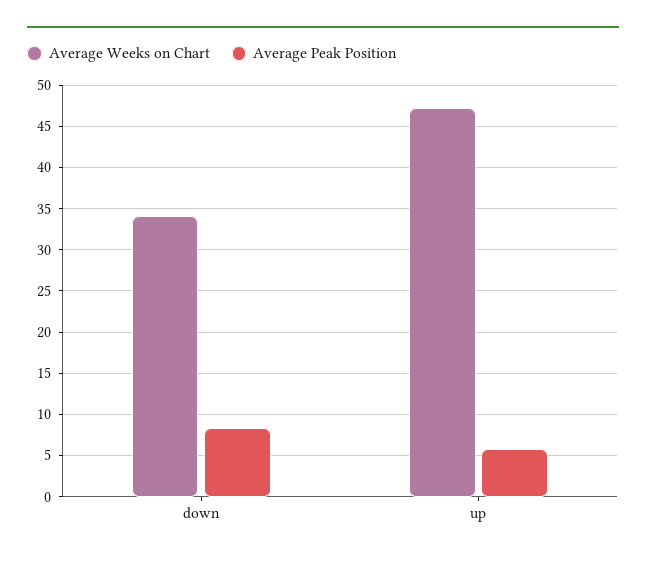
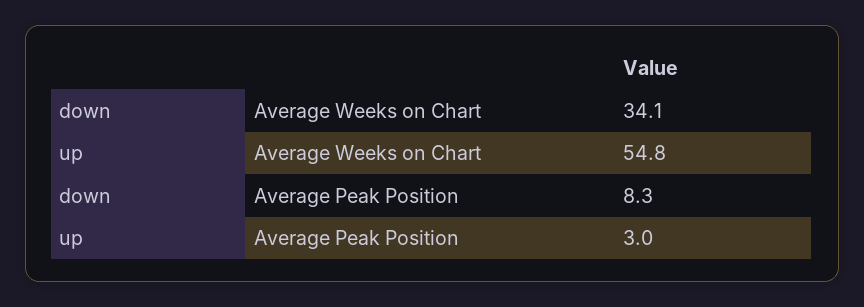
  {
    "Average Weeks on Chart": {
      "down": 34.1,
-     "up": 47
+     "up": 54.8
    },
    "Average Peak Position": {
      "down": 8.3,
-     "up": 6
+     "up": 3
    }
  }

